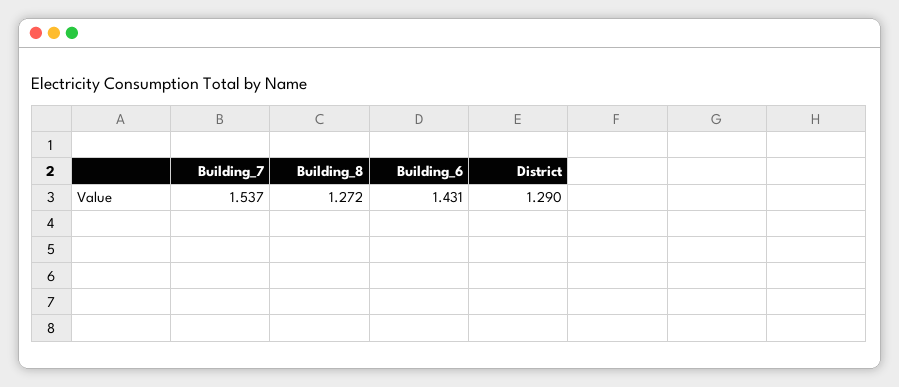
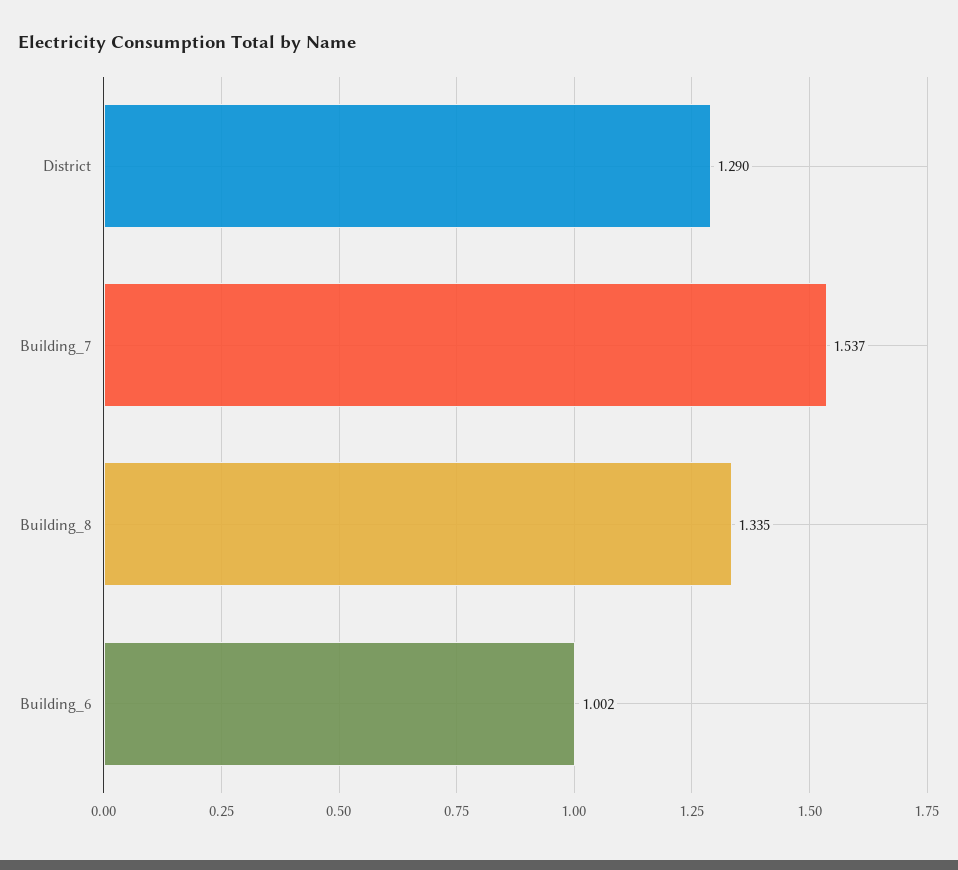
  {
    "Building_7": 1.537,
-   "Building_8": 1.272,
+   "Building_8": 1.335,
-   "Building_6": 1.431,
+   "Building_6": 1.002,
    "District": 1.29
  }

